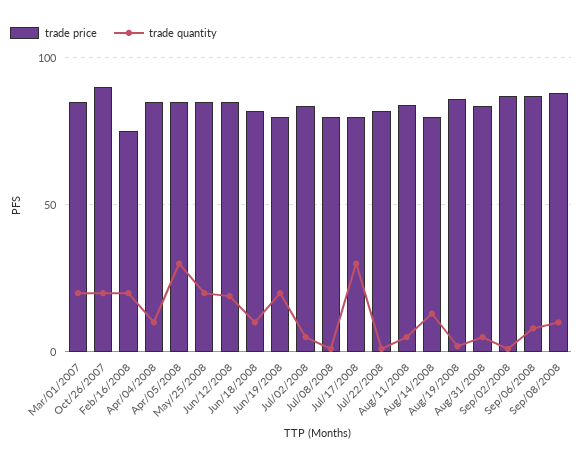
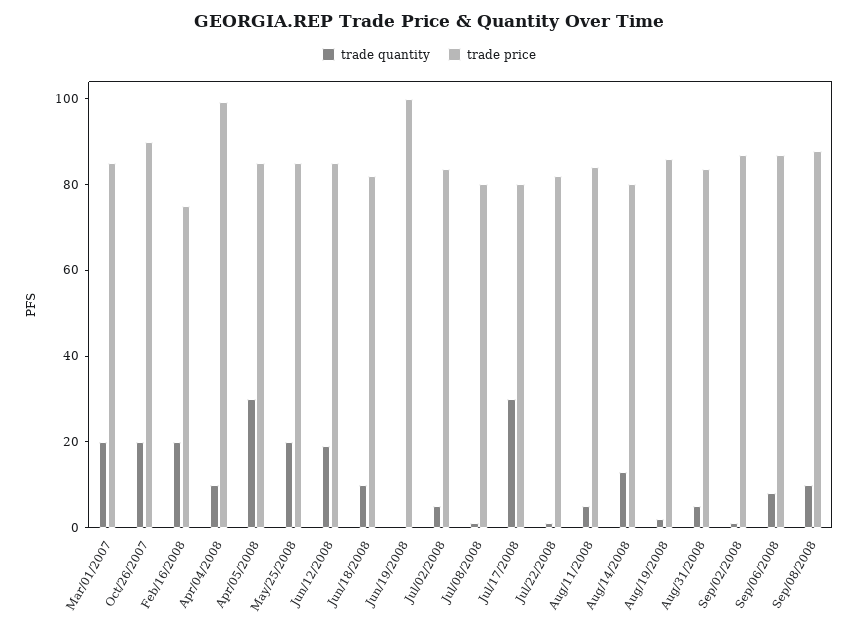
  {
    "trade price": {
      "Mar/01/2007": 85,
      "Oct/26/2007": 90,
      "Feb/16/2008": 75,
-     "Apr/04/2008": 85,
+     "Apr/04/2008": 100,
      "Apr/05/2008": 85,
      "May/25/2008": 85,
      "Jun/12/2008": 85,
      "Jun/18/2008": 80,
-     "Jun/19/2008": 80,
+     "Jun/19/2008": 100,
      "Jul/02/2008": 85,
      "Jul/08/2008": 80,
      "Jul/17/2008": 80,
      "Jul/22/2008": 80,
      "Aug/11/2008": 85,
      "Aug/14/2008": 80,
      "Aug/19/2008": 85,
      "Aug/31/2008": 85,
      "Sep/02/2008": 85,
      "Sep/06/2008": 85,
      "Sep/08/2008": 90
    },
    "trade quantity": {
      "Mar/01/2007": 20,
      "Oct/26/2007": 20,
      "Feb/16/2008": 20,
      "Apr/04/2008": 10,
      "Apr/05/2008": 30,
      "May/25/2008": 20,
      "Jun/12/2008": 20,
      "Jun/18/2008": 10,
-     "Jun/19/2008": 20,
+     "Jun/19/2008": 0,
      "Jul/02/2008": 5,
      "Jul/08/2008": 0,
      "Jul/17/2008": 30,
      "Jul/22/2008": 0,
      "Aug/11/2008": 5,
      "Aug/14/2008": 15,
      "Aug/19/2008": 0,
      "Aug/31/2008": 5,
      "Sep/02/2008": 0,
      "Sep/06/2008": 10,
      "Sep/08/2008": 10
    }
  }

